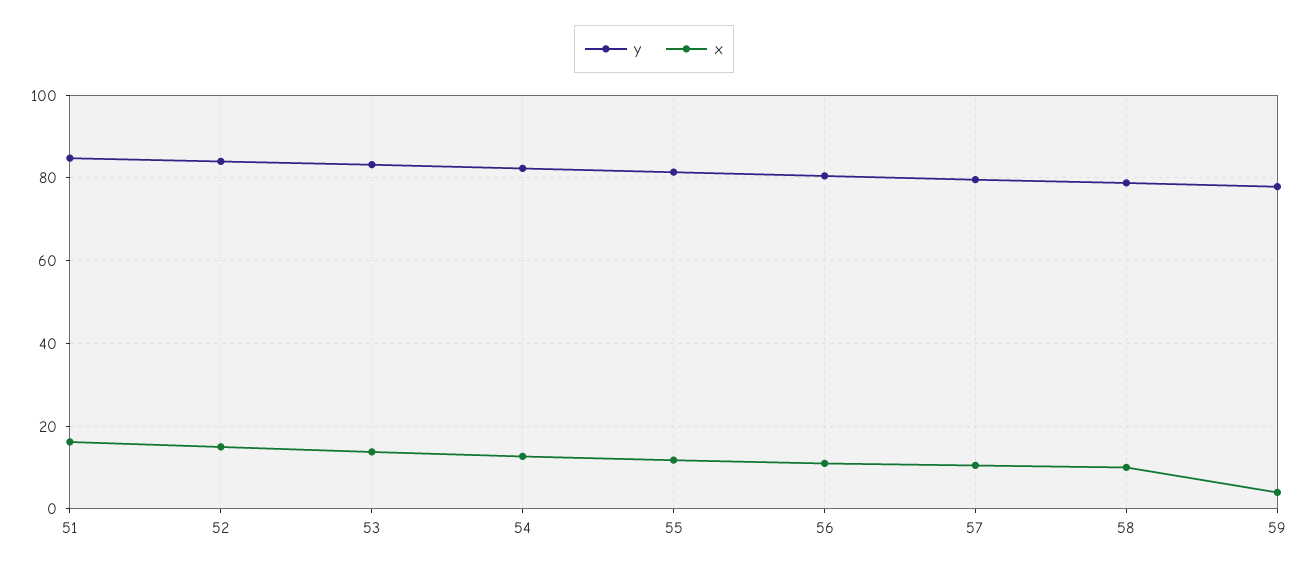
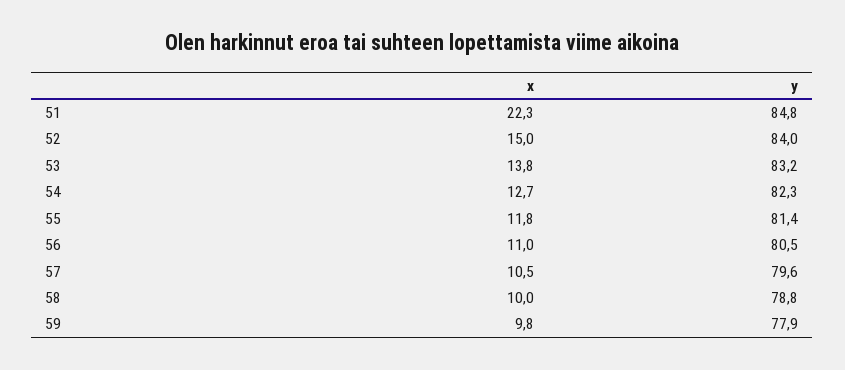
  {
    "y": {
      "51": 84.8,
      "52": 84,
      "53": 83.2,
      "54": 82.3,
      "55": 81.4,
      "56": 80.5,
      "57": 79.6,
      "58": 78.8,
      "59": 77.9
    },
    "x": {
-     "51": 16,
+     "51": 22.3,
      "52": 15,
      "53": 13.8,
      "54": 12.7,
      "55": 11.8,
      "56": 11,
      "57": 10.5,
      "58": 10,
-     "59": 4
+     "59": 9.8
    }
  }

